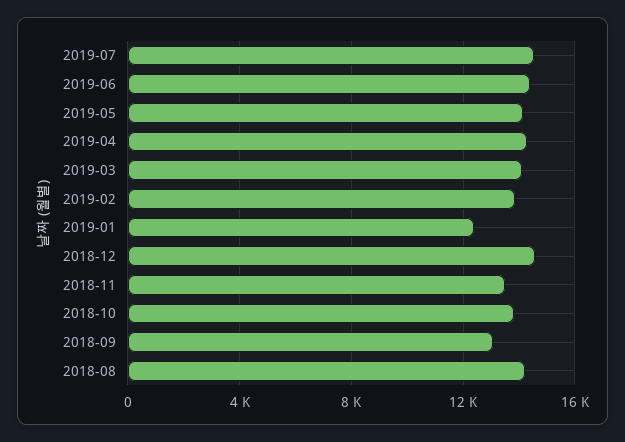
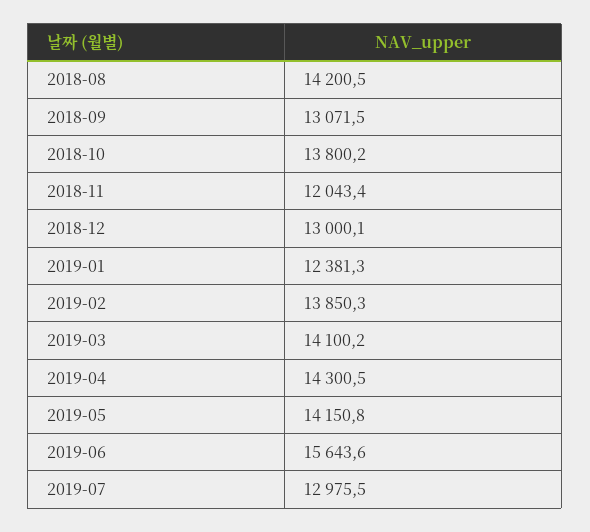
  {
-   "2019-07": 14500,
+   "2019-07": 12975.5,
-   "2019-06": 14500,
+   "2019-06": 15643.6,
    "2019-05": 14150.8,
    "2019-04": 14300.5,
    "2019-03": 14100.2,
    "2019-02": 13850.3,
    "2019-01": 12381.3,
-   "2018-12": 14500,
+   "2018-12": 13000.1,
-   "2018-11": 13500,
+   "2018-11": 12043.4,
    "2018-10": 13800.2,
    "2018-09": 13071.5,
    "2018-08": 14200.5
  }

